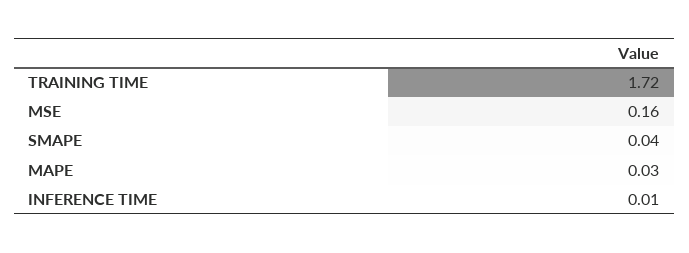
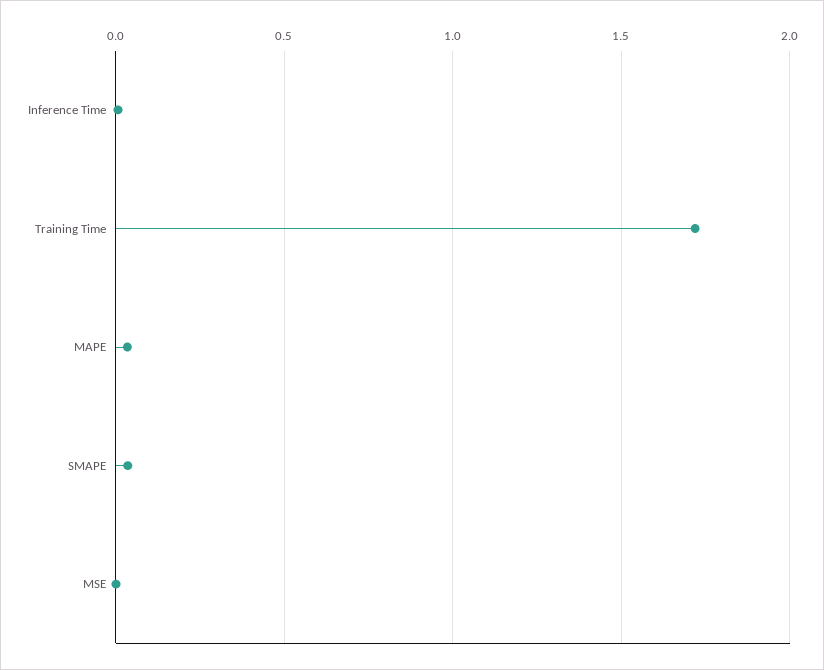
  {
    "TRAINING TIME": 1.72,
-   "MSE": 0.16,
+   "MSE": 0,
    "SMAPE": 0.04,
    "MAPE": 0.03,
    "INFERENCE TIME": 0.01
  }

